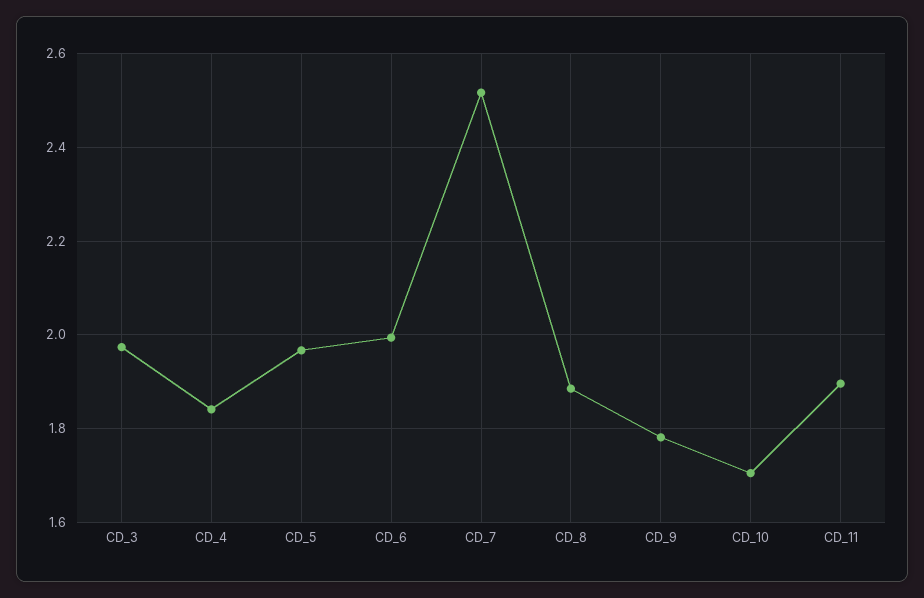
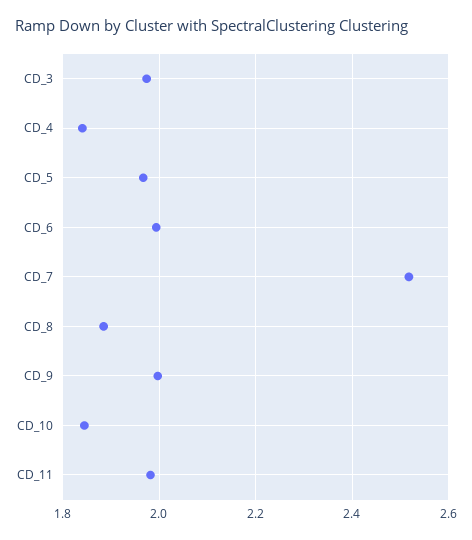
  {
    "CD_3": 1.98,
    "CD_4": 1.84,
    "CD_5": 1.96,
    "CD_6": 2,
    "CD_7": 2.52,
    "CD_8": 1.88,
-   "CD_9": 1.78,
+   "CD_9": 2,
-   "CD_10": 1.7,
+   "CD_10": 1.84,
-   "CD_11": 1.9
+   "CD_11": 1.98
  }

